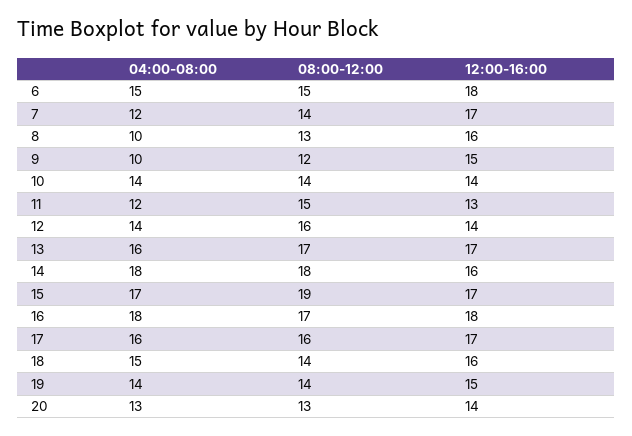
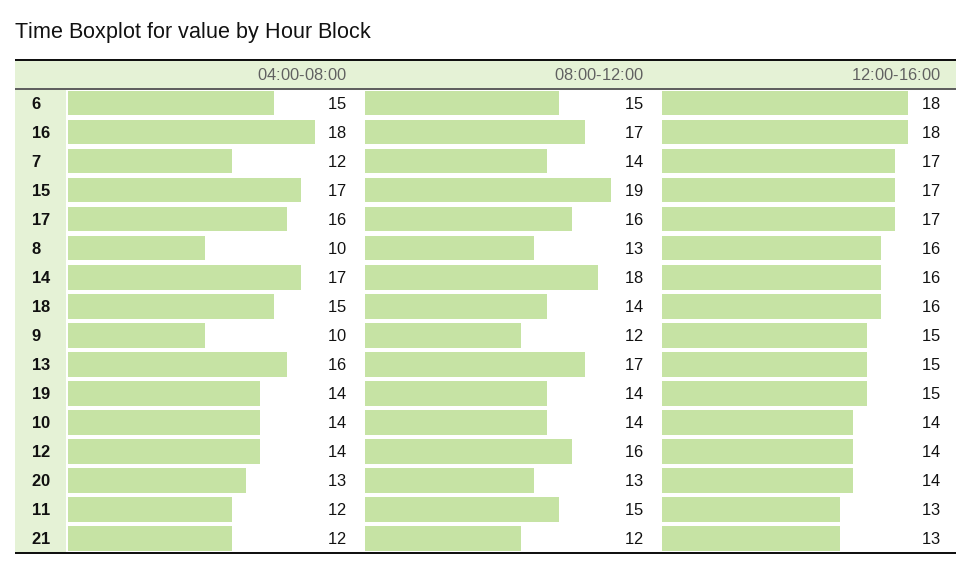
  {
    "04:00-08:00": {
      "6": 15,
      "7": 12,
      "8": 10,
      "9": 10,
      "10": 14,
      "11": 12,
      "12": 14,
      "13": 16,
-     "14": 18,
+     "14": 17,
      "15": 17,
      "16": 18,
      "17": 16,
      "18": 15,
      "19": 14,
-     "20": 13
+     "20": 13,
+     "21": 12
    },
    "08:00-12:00": {
      "6": 15,
      "7": 14,
      "8": 13,
      "9": 12,
      "10": 14,
      "11": 15,
      "12": 16,
      "13": 17,
      "14": 18,
      "15": 19,
      "16": 17,
      "17": 16,
      "18": 14,
      "19": 14,
-     "20": 13
+     "20": 13,
+     "21": 12
    },
    "12:00-16:00": {
      "6": 18,
      "7": 17,
      "8": 16,
      "9": 15,
      "10": 14,
      "11": 13,
      "12": 14,
-     "13": 17,
+     "13": 15,
      "14": 16,
      "15": 17,
      "16": 18,
      "17": 17,
      "18": 16,
      "19": 15,
-     "20": 14
+     "20": 14,
+     "21": 13
    }
  }

